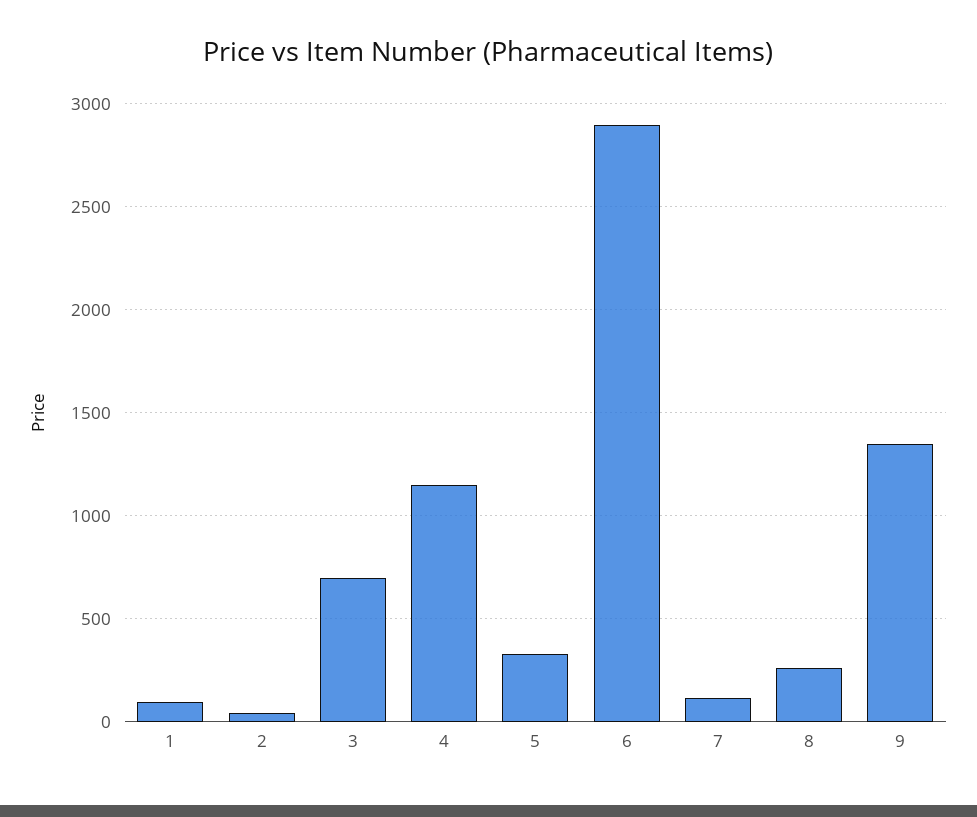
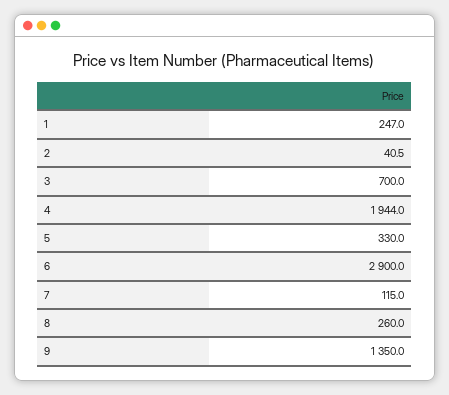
  {
-   "1": 100,
+   "1": 247,
    "2": 40.5,
    "3": 700,
-   "4": 1150,
+   "4": 1944,
    "5": 330,
    "6": 2900,
    "7": 115,
    "8": 260,
    "9": 1350
  }

